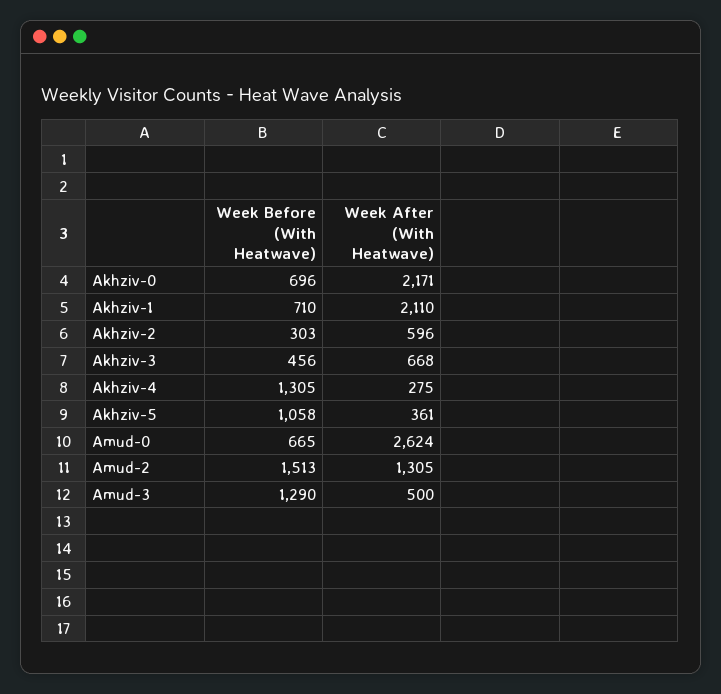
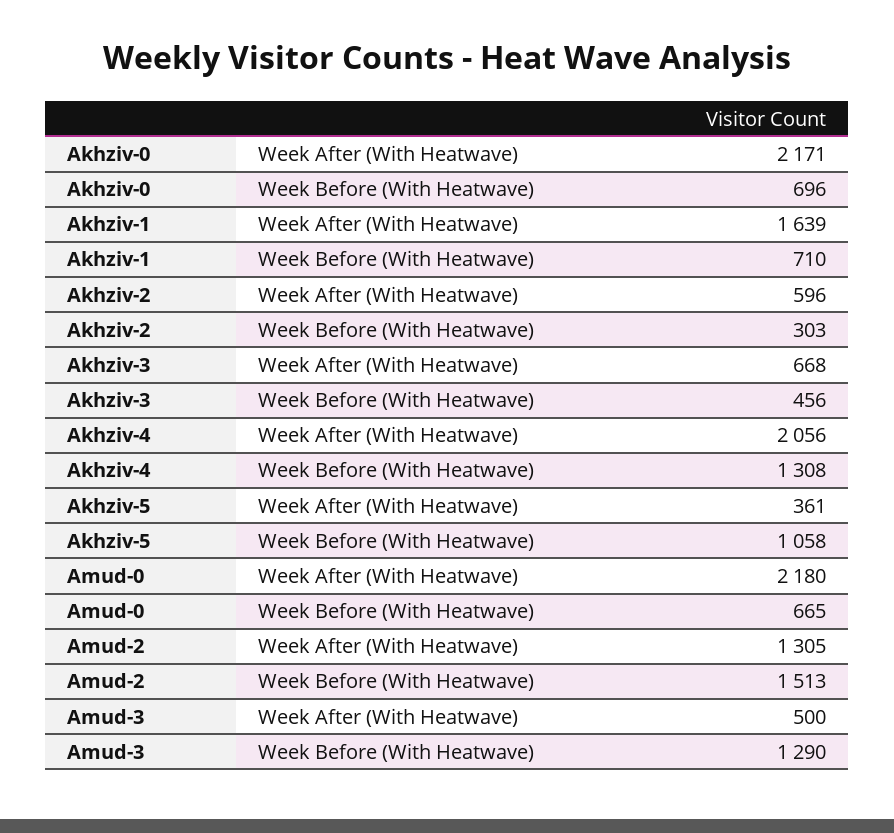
  {
    "Week Before (With Heatwave)": {
      "Akhziv-0": 696,
      "Akhziv-1": 710,
      "Akhziv-2": 303,
      "Akhziv-3": 456,
-     "Akhziv-4": 1305,
+     "Akhziv-4": 1308,
      "Akhziv-5": 1058,
      "Amud-0": 665,
      "Amud-2": 1513,
      "Amud-3": 1290
    },
    "Week After (With Heatwave)": {
      "Akhziv-0": 2171,
-     "Akhziv-1": 2110,
+     "Akhziv-1": 1639,
      "Akhziv-2": 596,
      "Akhziv-3": 668,
-     "Akhziv-4": 275,
+     "Akhziv-4": 2056,
      "Akhziv-5": 361,
-     "Amud-0": 2624,
+     "Amud-0": 2180,
      "Amud-2": 1305,
      "Amud-3": 500
    }
  }

